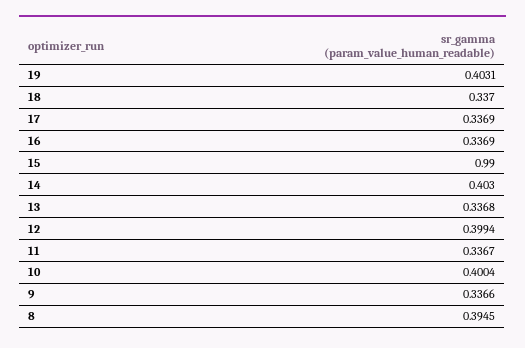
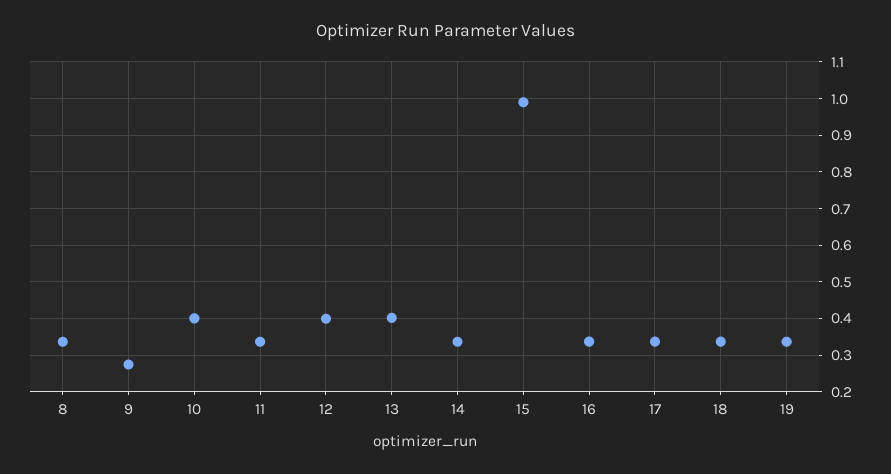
  {
-   "19": 0.4031,
+   "19": 0.34,
    "18": 0.337,
    "17": 0.3369,
    "16": 0.3369,
    "15": 0.99,
-   "14": 0.403,
+   "14": 0.34,
-   "13": 0.3368,
+   "13": 0.4,
    "12": 0.3994,
    "11": 0.3367,
    "10": 0.4004,
-   "9": 0.3366,
+   "9": 0.28,
-   "8": 0.3945
+   "8": 0.34
  }

